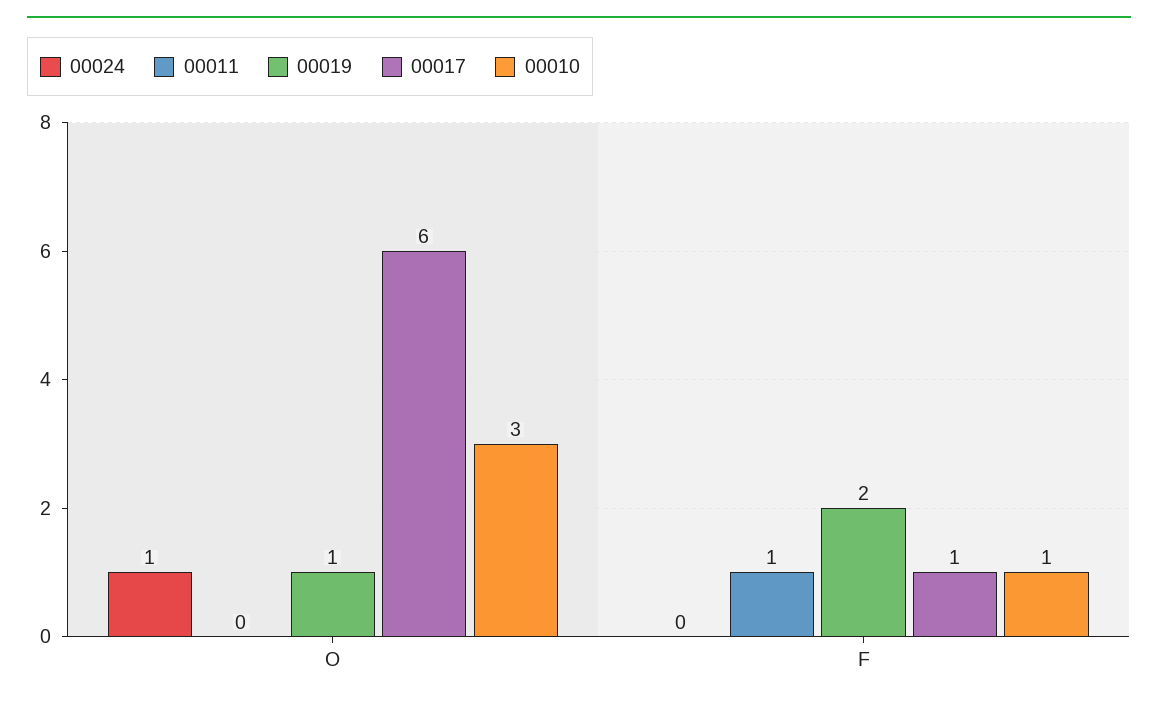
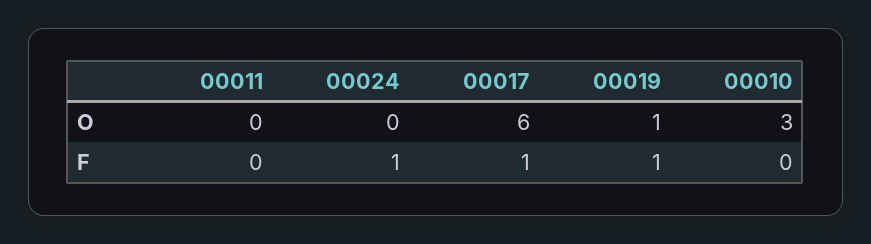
  {
    "00024": {
-     "O": 1,
+     "O": 0,
-     "F": 0
+     "F": 1
    },
    "00011": {
      "O": 0,
-     "F": 1
+     "F": 0
    },
    "00019": {
      "O": 1,
-     "F": 2
+     "F": 1
    },
    "00017": {
      "O": 6,
      "F": 1
    },
    "00010": {
      "O": 3,
-     "F": 1
+     "F": 0
    }
  }

